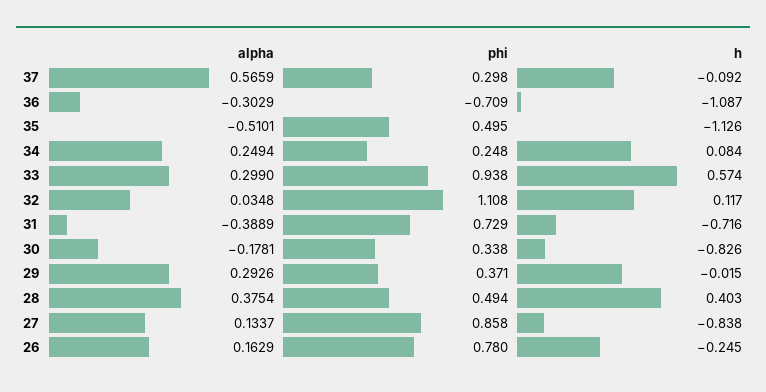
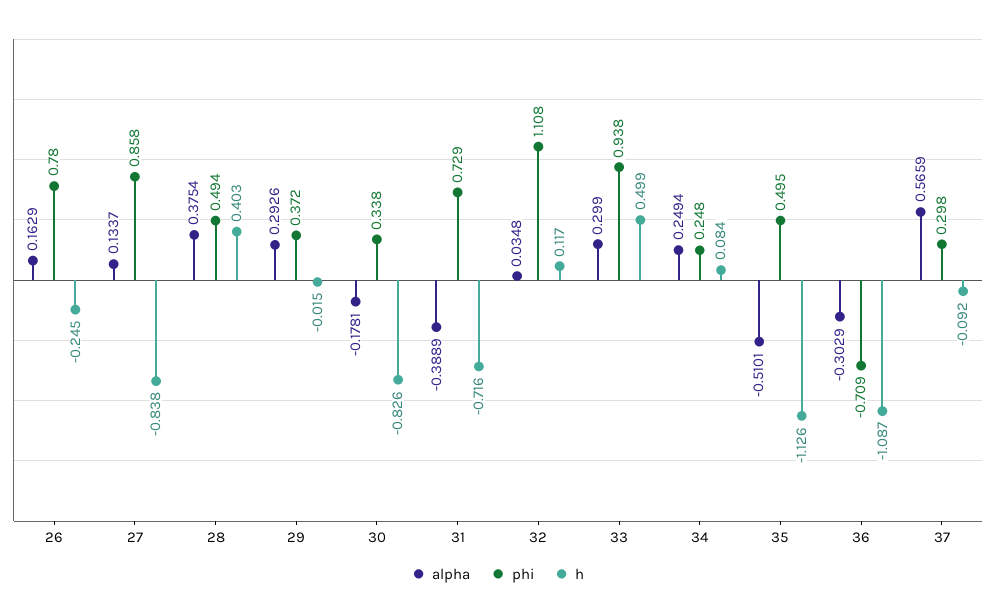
  {
    "alpha": {
      "37": 0.5659,
      "36": -0.3029,
      "35": -0.5101,
      "34": 0.2494,
      "33": 0.299,
      "32": 0.0348,
      "31": -0.3889,
      "30": -0.1781,
      "29": 0.2926,
      "28": 0.3754,
      "27": 0.1337,
      "26": 0.1629
    },
    "phi": {
      "37": 0.298,
      "36": -0.709,
      "35": 0.495,
      "34": 0.248,
      "33": 0.938,
      "32": 1.108,
      "31": 0.729,
      "30": 0.338,
-     "29": 0.371,
+     "29": 0.372,
      "28": 0.494,
      "27": 0.858,
      "26": 0.78
    },
    "h": {
      "37": -0.092,
      "36": -1.087,
      "35": -1.126,
      "34": 0.084,
-     "33": 0.574,
+     "33": 0.499,
      "32": 0.117,
      "31": -0.716,
      "30": -0.826,
      "29": -0.015,
      "28": 0.403,
      "27": -0.838,
      "26": -0.245
    }
  }

